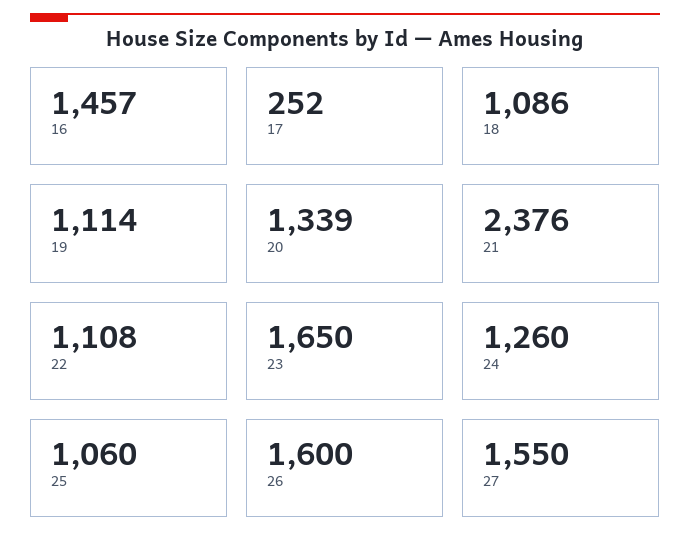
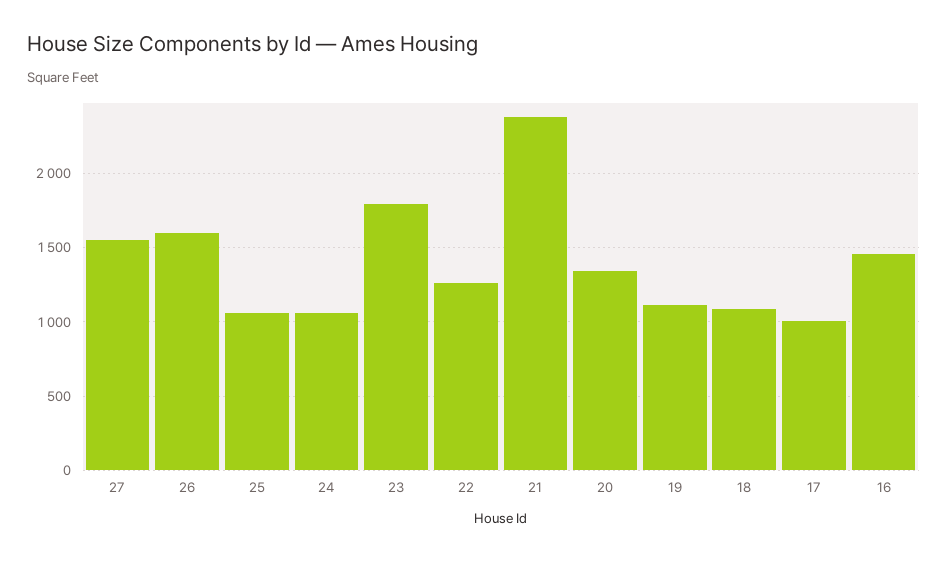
  {
    "16": 1457,
-   "17": 252,
+   "17": 1000,
    "18": 1086,
    "19": 1114,
    "20": 1339,
    "21": 2376,
-   "22": 1108,
+   "22": 1250,
-   "23": 1650,
+   "23": 1800,
-   "24": 1260,
+   "24": 1050,
    "25": 1060,
    "26": 1600,
    "27": 1550
  }

